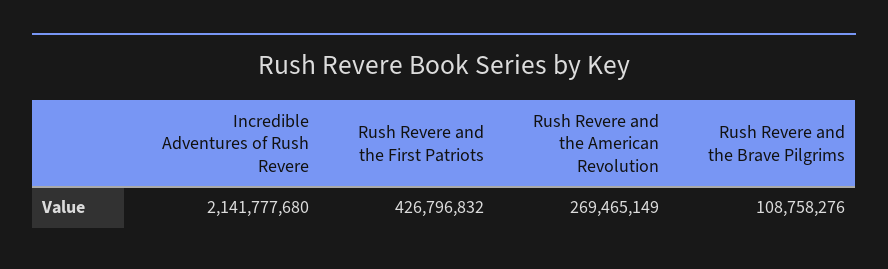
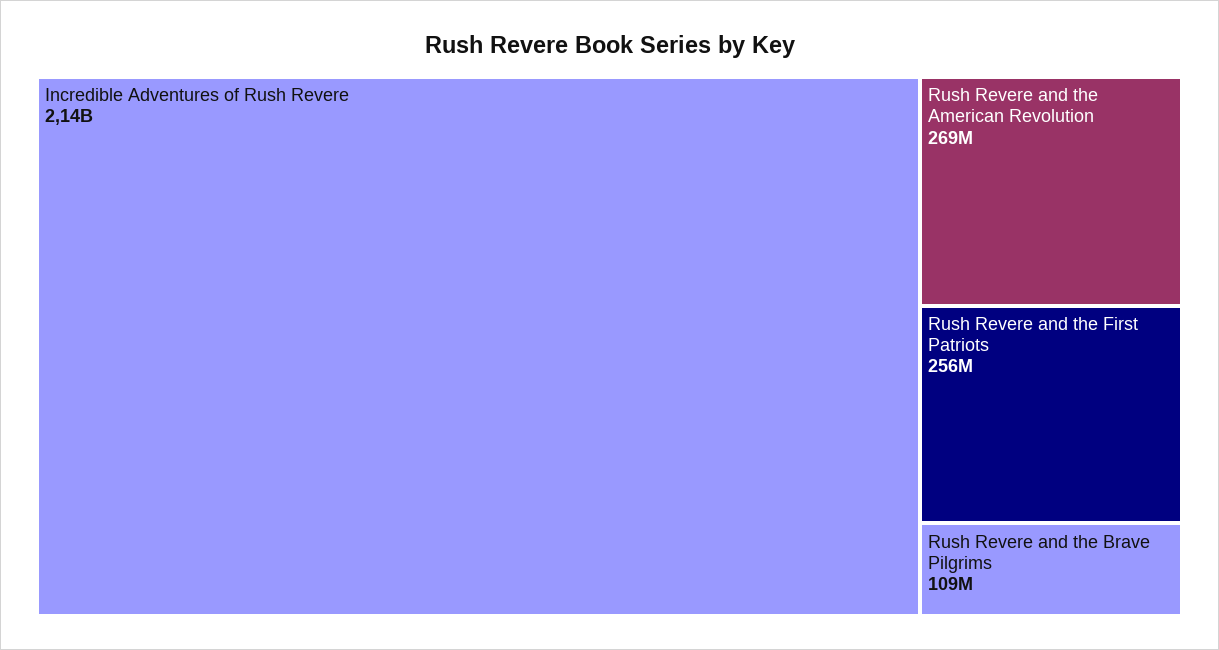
  {
    "Incredible Adventures of Rush Revere": 2141777680,
-   "Rush Revere and the First Patriots": 426796832,
+   "Rush Revere and the First Patriots": 256000000,
    "Rush Revere and the American Revolution": 269465149,
    "Rush Revere and the Brave Pilgrims": 108758276
  }

